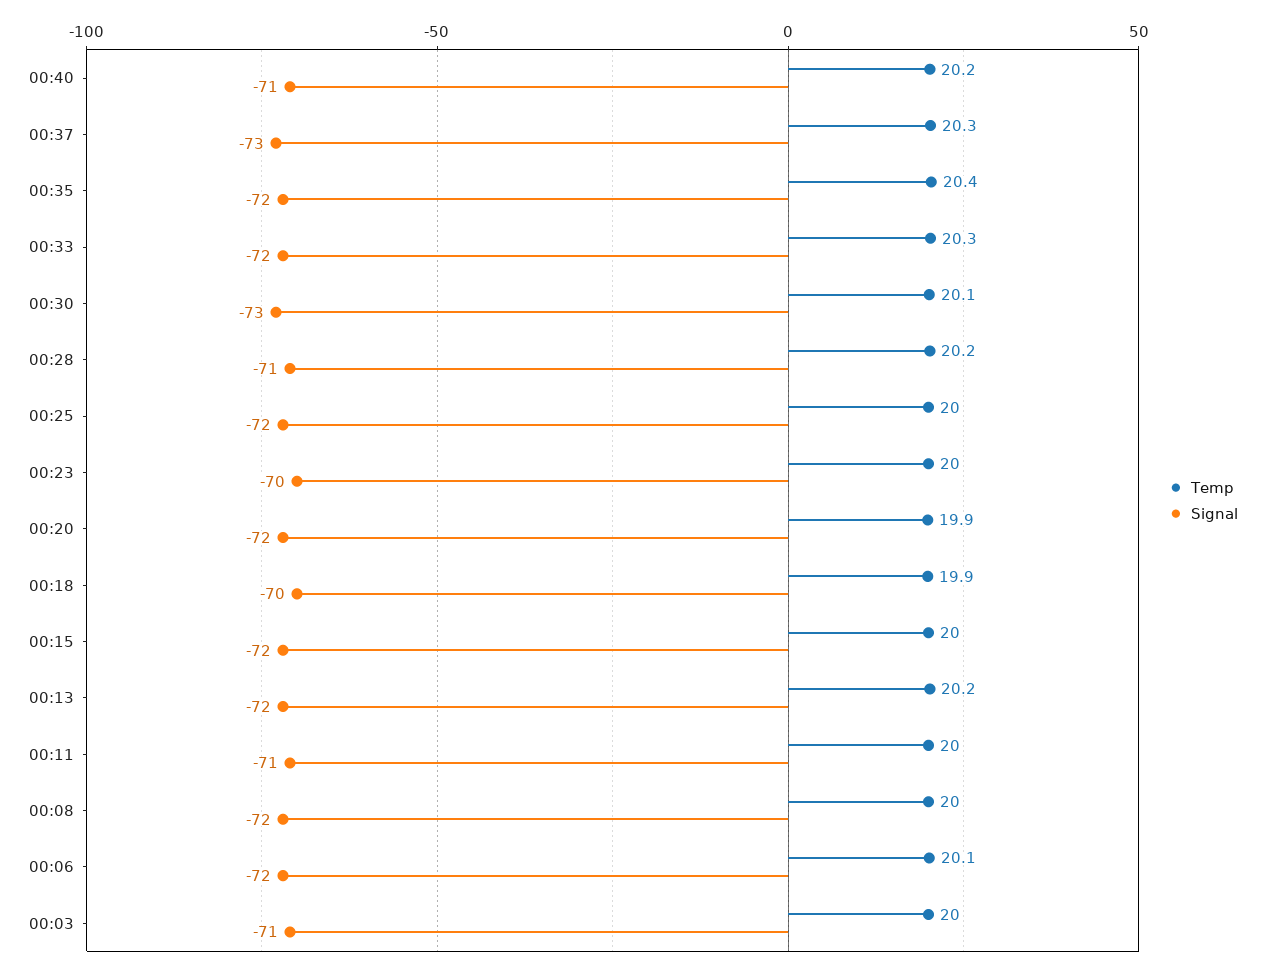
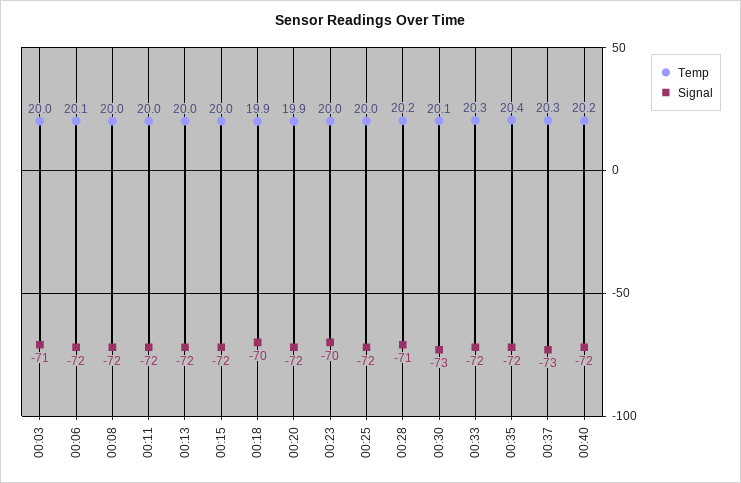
  {
    "Temp": {
      "00:40": 20.2,
      "00:37": 20.3,
      "00:35": 20.4,
      "00:33": 20.3,
      "00:30": 20.1,
      "00:28": 20.2,
      "00:25": 20,
      "00:23": 20,
      "00:20": 19.9,
      "00:18": 19.9,
      "00:15": 20,
-     "00:13": 20.2,
+     "00:13": 20,
      "00:11": 20,
      "00:08": 20,
      "00:06": 20.1,
      "00:03": 20
    },
    "Signal": {
-     "00:40": -71,
+     "00:40": -72,
      "00:37": -73,
      "00:35": -72,
      "00:33": -72,
      "00:30": -73,
      "00:28": -71,
      "00:25": -72,
      "00:23": -70,
      "00:20": -72,
      "00:18": -70,
      "00:15": -72,
      "00:13": -72,
-     "00:11": -71,
+     "00:11": -72,
      "00:08": -72,
      "00:06": -72,
      "00:03": -71
    }
  }

